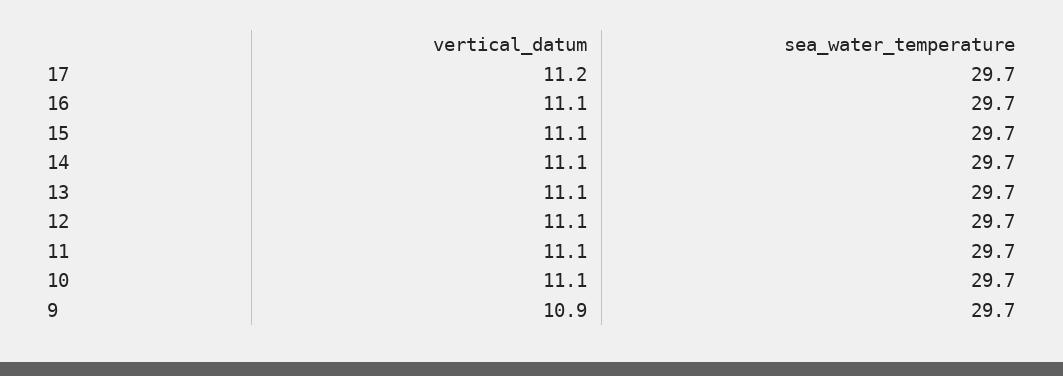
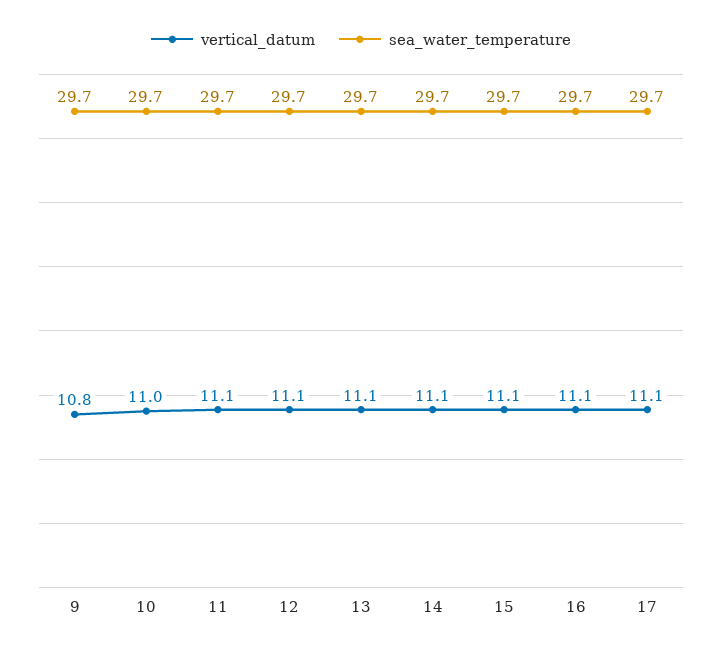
  {
    "vertical_datum": {
-     "17": 11.2,
+     "17": 11.1,
      "16": 11.1,
      "15": 11.1,
      "14": 11.1,
      "13": 11.1,
      "12": 11.1,
      "11": 11.1,
-     "10": 11.1,
+     "10": 11,
-     "9": 10.9
+     "9": 10.8
    },
    "sea_water_temperature": {
      "17": 29.7,
      "16": 29.7,
      "15": 29.7,
      "14": 29.7,
      "13": 29.7,
      "12": 29.7,
      "11": 29.7,
      "10": 29.7,
      "9": 29.7
    }
  }

